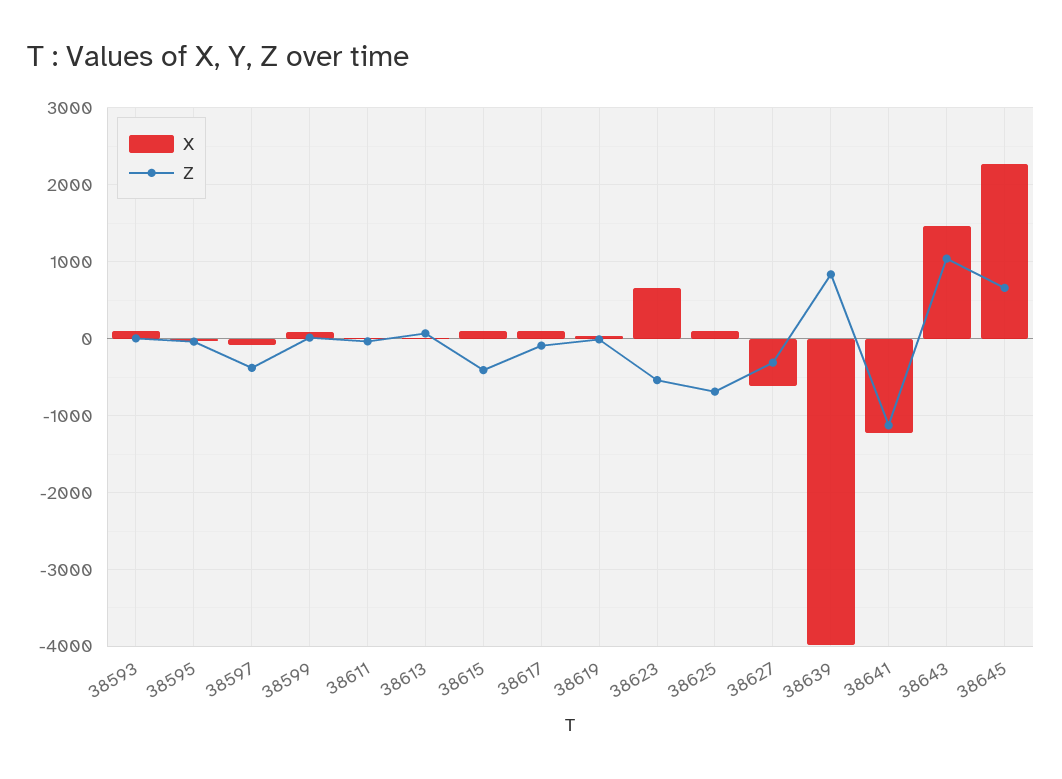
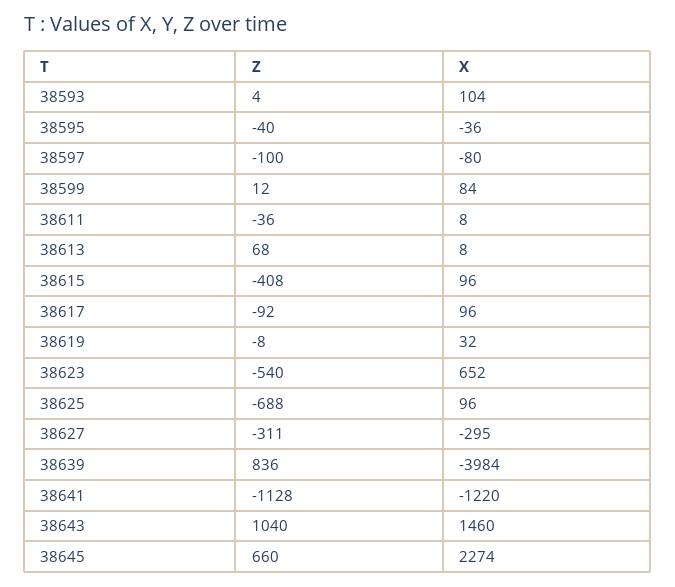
  {
    "X": {
      "38593": 104,
      "38595": -36,
      "38597": -80,
      "38599": 84,
      "38611": 8,
      "38613": 8,
      "38615": 96,
      "38617": 96,
      "38619": 32,
      "38623": 652,
      "38625": 96,
-     "38627": -600,
+     "38627": -295,
      "38639": -3984,
      "38641": -1220,
      "38643": 1460,
      "38645": 2274
    },
    "Z": {
      "38593": 4,
      "38595": -40,
-     "38597": -400,
+     "38597": -100,
      "38599": 12,
      "38611": -36,
      "38613": 68,
      "38615": -408,
      "38617": -92,
      "38619": -8,
      "38623": -540,
      "38625": -688,
      "38627": -311,
      "38639": 836,
      "38641": -1128,
      "38643": 1040,
      "38645": 660
    }
  }

